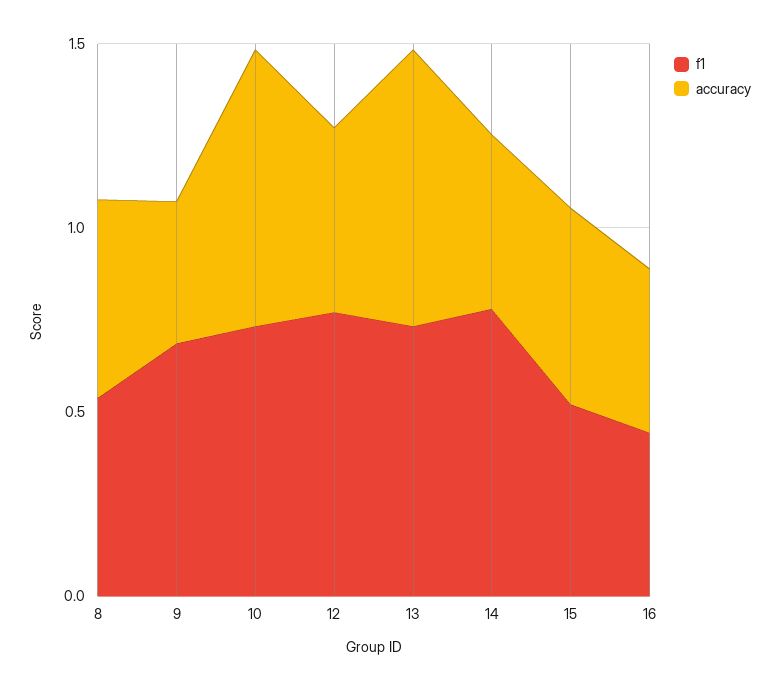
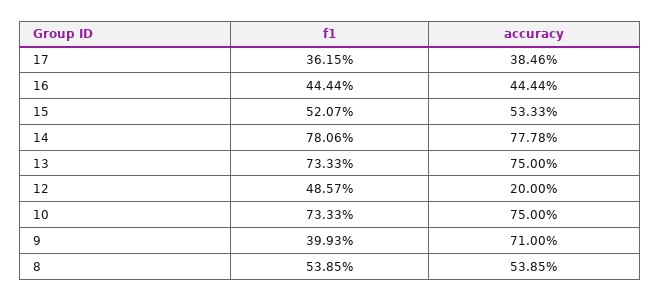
  {
    "f1": {
      "8": 0.5385,
-     "9": 0.7,
+     "9": 0.3993,
      "10": 0.7333,
-     "12": 0.8,
+     "12": 0.4857,
      "13": 0.7333,
      "14": 0.7806,
      "15": 0.5207,
-     "16": 0.4444
+     "16": 0.4444,
+     "17": 0.3615
    },
    "accuracy": {
      "8": 0.5385,
-     "9": 0.4,
+     "9": 0.71,
      "10": 0.75,
-     "12": 0.5,
+     "12": 0.2,
      "13": 0.75,
-     "14": 0.5,
+     "14": 0.7778,
      "15": 0.5333,
-     "16": 0.4444
+     "16": 0.4444,
+     "17": 0.3846
    }
  }

